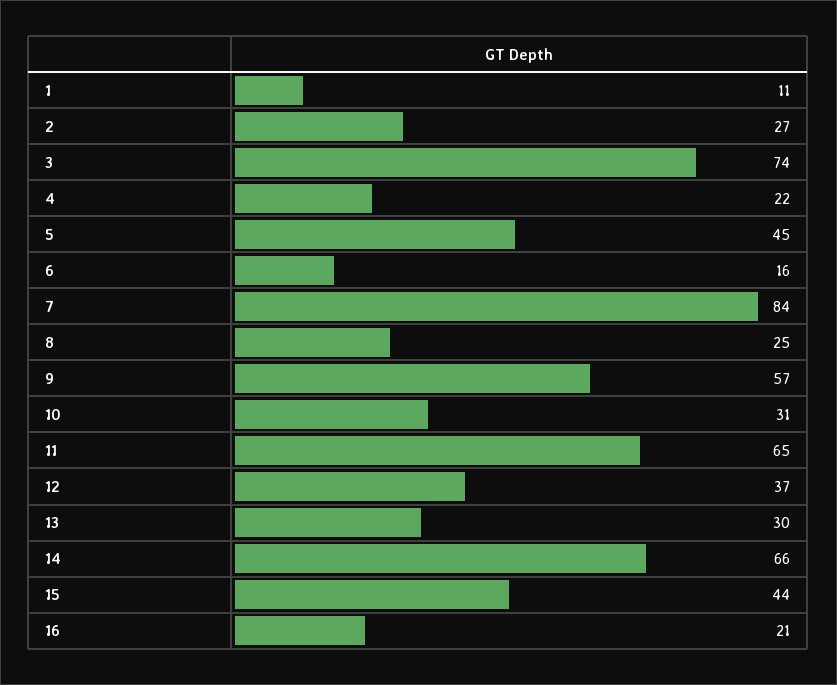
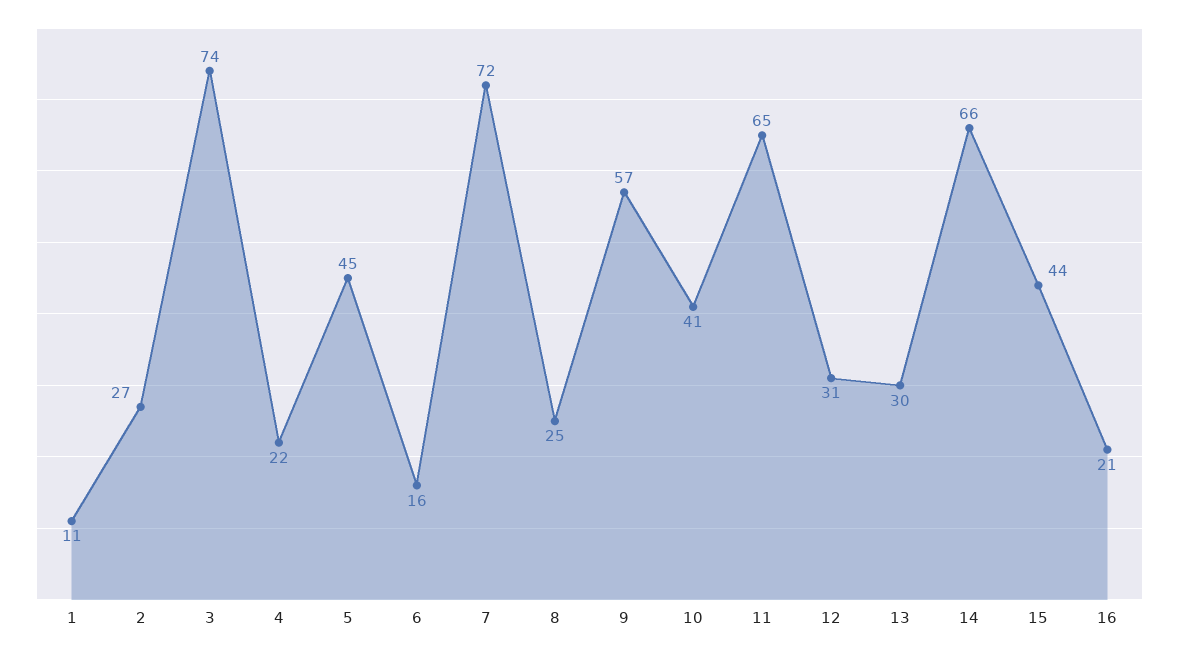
  {
    "1": 11,
    "2": 27,
    "3": 74,
    "4": 22,
    "5": 45,
    "6": 16,
-   "7": 84,
+   "7": 72,
    "8": 25,
    "9": 57,
-   "10": 31,
+   "10": 41,
    "11": 65,
-   "12": 37,
+   "12": 31,
    "13": 30,
    "14": 66,
    "15": 44,
    "16": 21
  }

